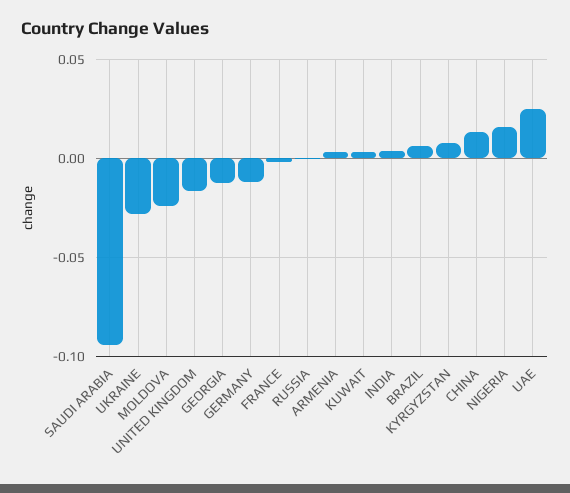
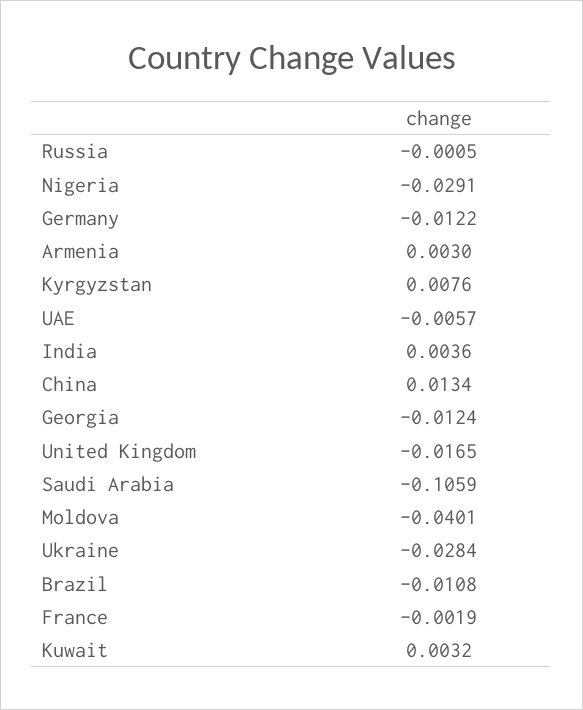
  {
-   "SAUDI ARABIA": -0.095,
+   "SAUDI ARABIA": -0.1059,
    "UKRAINE": -0.0284,
-   "MOLDOVA": -0.025,
+   "MOLDOVA": -0.0401,
    "UNITED KINGDOM": -0.0165,
    "GEORGIA": -0.0124,
    "GERMANY": -0.0122,
    "FRANCE": -0.0019,
    "RUSSIA": -0.0005,
    "ARMENIA": 0.003,
    "KUWAIT": 0.0032,
    "INDIA": 0.0036,
-   "BRAZIL": 0.005,
+   "BRAZIL": -0.0108,
    "KYRGYZSTAN": 0.0076,
    "CHINA": 0.0134,
-   "NIGERIA": 0.015,
+   "NIGERIA": -0.0291,
-   "UAE": 0.025
+   "UAE": -0.0057
  }

